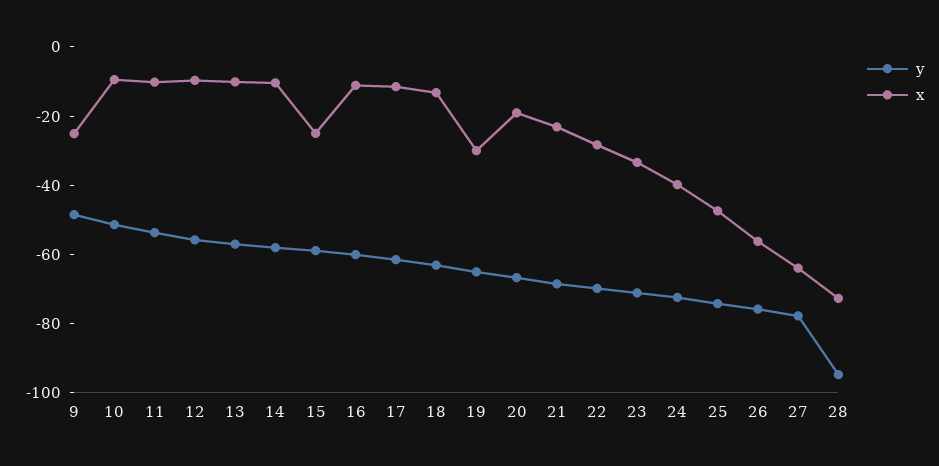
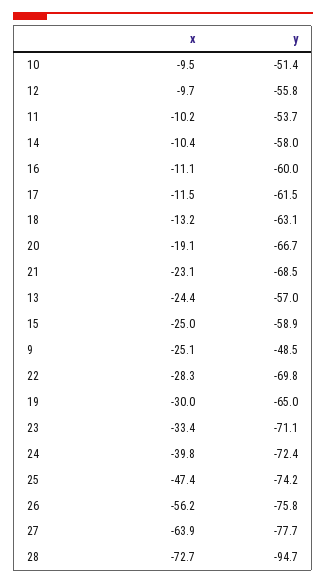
  {
    "y": {
      "9": -48.5,
      "10": -51.4,
      "11": -53.7,
      "12": -55.8,
      "13": -57,
      "14": -58,
      "15": -58.9,
      "16": -60,
      "17": -61.5,
      "18": -63.1,
      "19": -65,
      "20": -66.7,
      "21": -68.5,
      "22": -69.8,
      "23": -71.1,
      "24": -72.4,
      "25": -74.2,
      "26": -75.8,
      "27": -77.7,
      "28": -94.7
    },
    "x": {
      "9": -25.1,
      "10": -9.5,
      "11": -10.2,
      "12": -9.7,
-     "13": -10,
+     "13": -24.4,
      "14": -10.4,
      "15": -25,
      "16": -11.1,
      "17": -11.5,
      "18": -13.2,
      "19": -30,
      "20": -19.1,
      "21": -23.1,
      "22": -28.3,
      "23": -33.4,
      "24": -39.8,
      "25": -47.4,
      "26": -56.2,
      "27": -63.9,
      "28": -72.7
    }
  }

